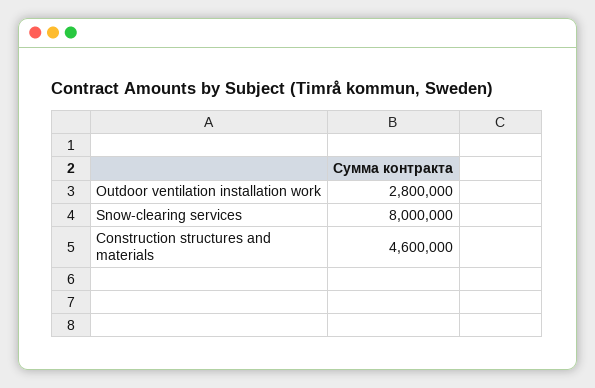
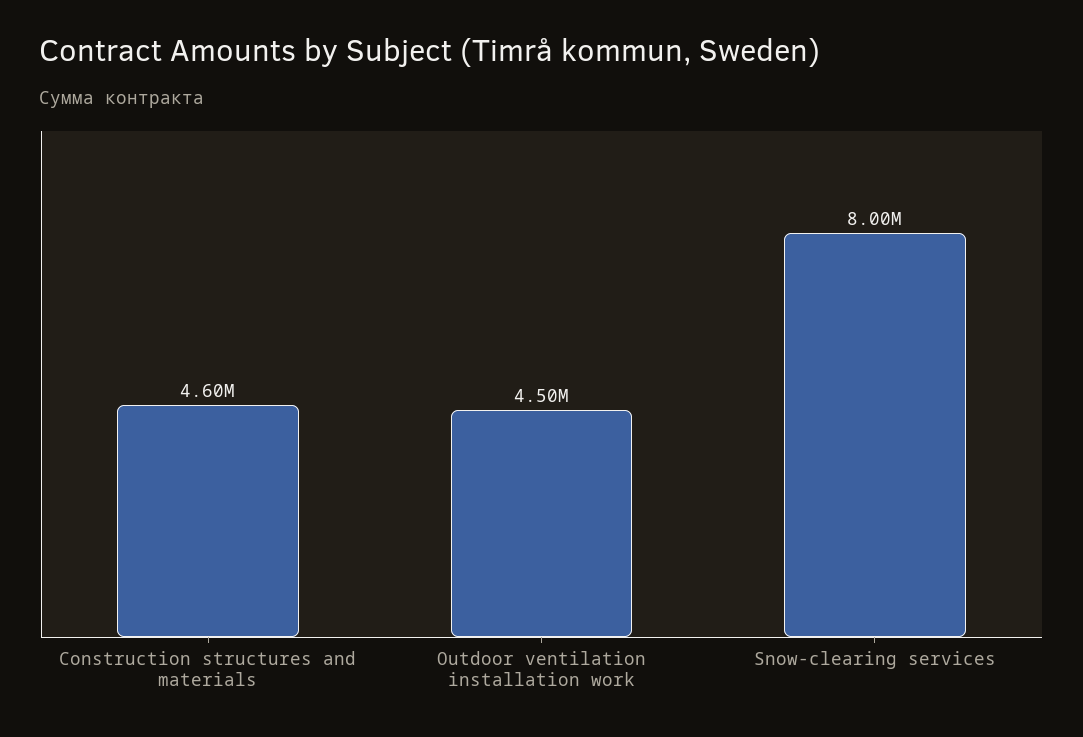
  {
-   "Outdoor ventilation installation work": 2800000,
+   "Outdoor ventilation installation work": 4500000,
    "Snow-clearing services": 8000000,
    "Construction structures and materials": 4600000
  }

